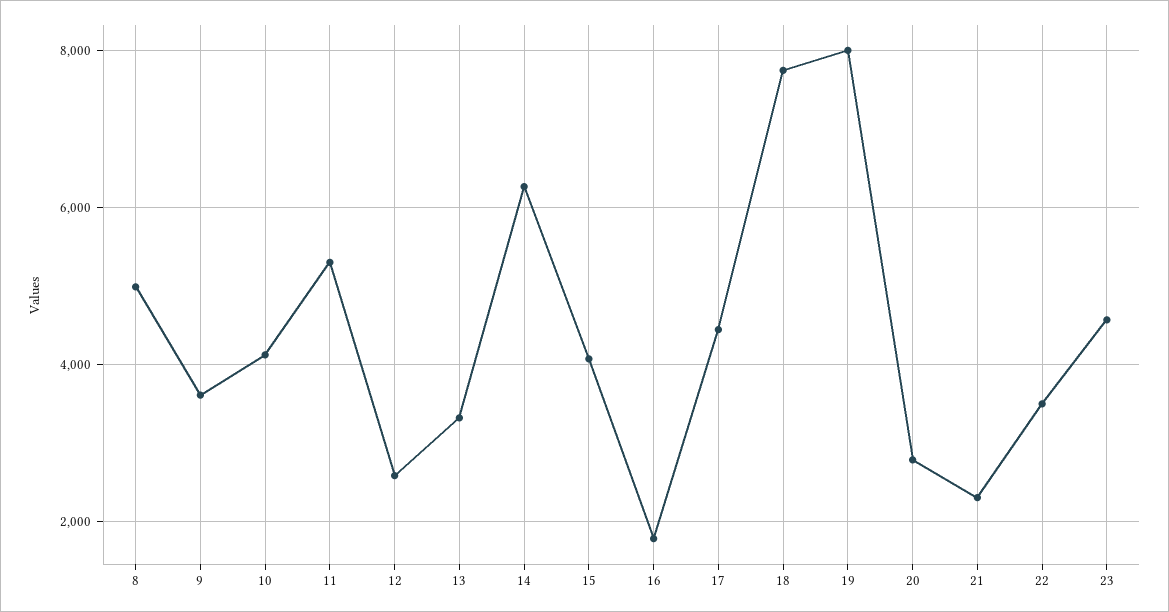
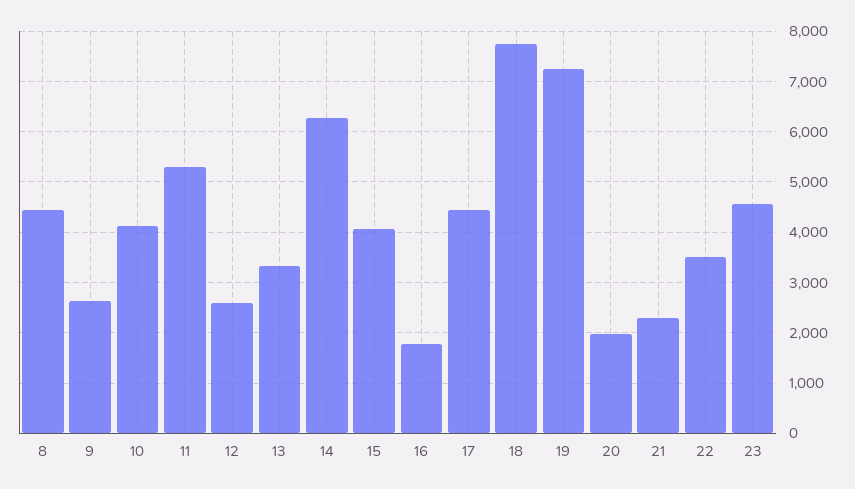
  {
-   "8": 5000,
+   "8": 4400,
-   "9": 3600,
+   "9": 2600,
    "10": 4200,
    "11": 5400,
    "12": 2600,
    "13": 3400,
    "14": 6200,
    "15": 4000,
    "16": 1800,
    "17": 4400,
    "18": 7800,
-   "19": 8000,
+   "19": 7200,
-   "20": 2800,
+   "20": 2000,
    "21": 2400,
    "22": 3400,
    "23": 4600
  }

